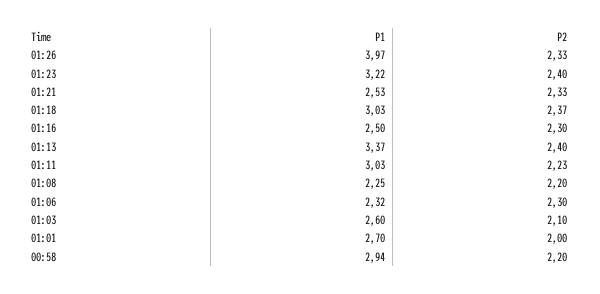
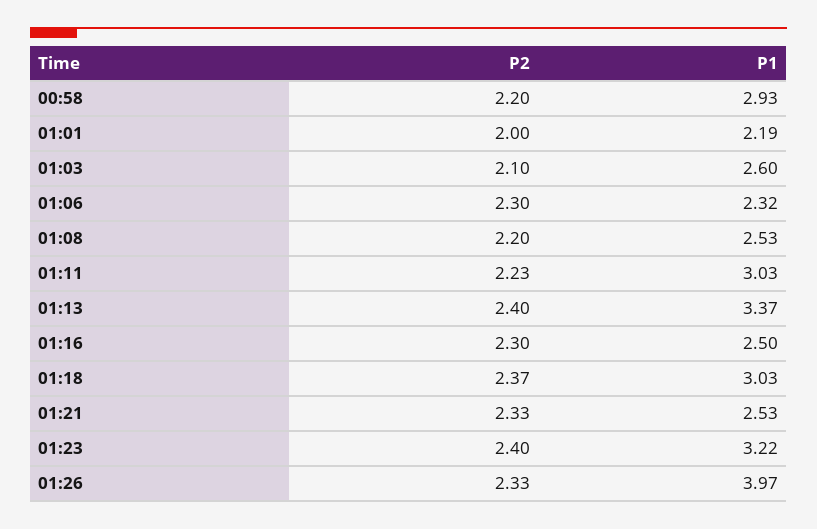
  {
    "P1": {
      "01:26": 3.97,
      "01:23": 3.22,
      "01:21": 2.53,
      "01:18": 3.03,
      "01:16": 2.5,
      "01:13": 3.37,
      "01:11": 3.03,
-     "01:08": 2.25,
+     "01:08": 2.53,
      "01:06": 2.32,
      "01:03": 2.6,
-     "01:01": 2.7,
+     "01:01": 2.19,
-     "00:58": 2.94
+     "00:58": 2.93
    },
    "P2": {
      "01:26": 2.33,
      "01:23": 2.4,
      "01:21": 2.33,
      "01:18": 2.37,
      "01:16": 2.3,
      "01:13": 2.4,
      "01:11": 2.23,
      "01:08": 2.2,
      "01:06": 2.3,
      "01:03": 2.1,
      "01:01": 2,
      "00:58": 2.2
    }
  }

